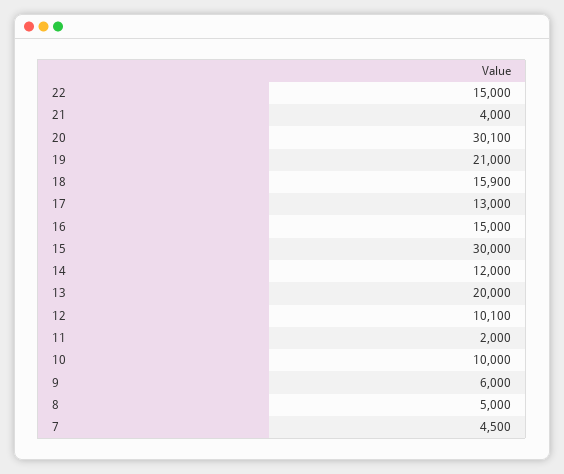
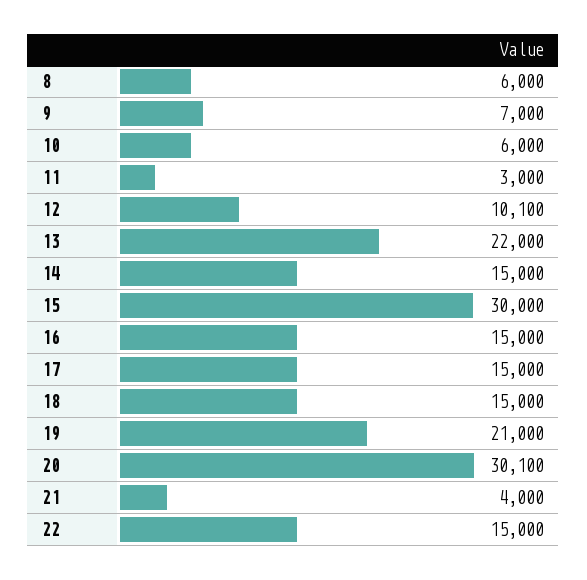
  {
    "22": 15000,
    "21": 4000,
    "20": 30100,
    "19": 21000,
-   "18": 15900,
+   "18": 15000,
-   "17": 13000,
+   "17": 15000,
    "16": 15000,
    "15": 30000,
-   "14": 12000,
+   "14": 15000,
-   "13": 20000,
+   "13": 22000,
    "12": 10100,
-   "11": 2000,
+   "11": 3000,
-   "10": 10000,
+   "10": 6000,
-   "9": 6000,
+   "9": 7000,
-   "8": 5000,
+   "8": 6000
-   "7": 4500
  }

